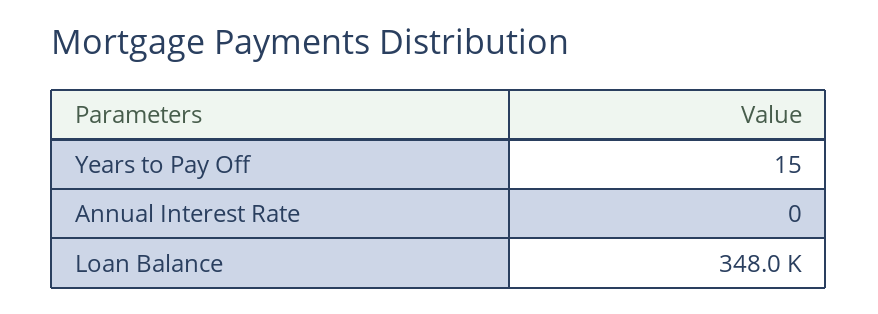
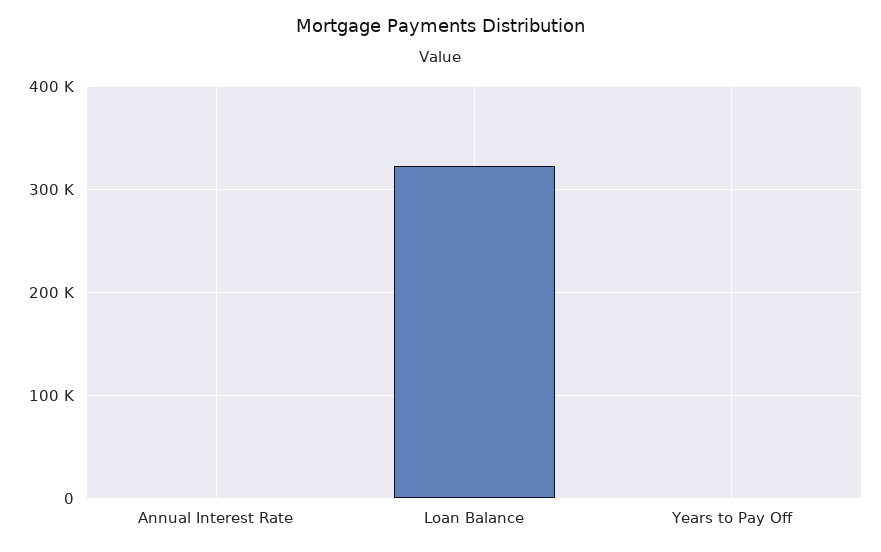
  {
    "Years to Pay Off": 15,
    "Annual Interest Rate": 0,
-   "Loan Balance": 348000
+   "Loan Balance": 320000
  }

